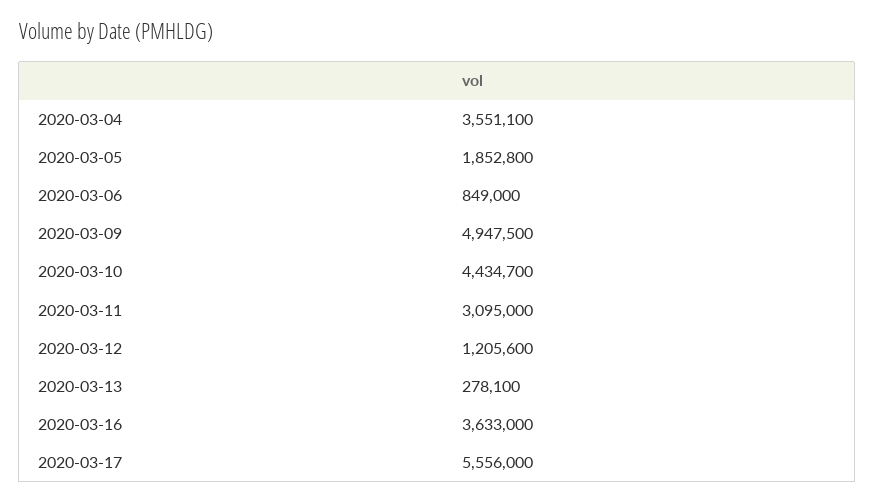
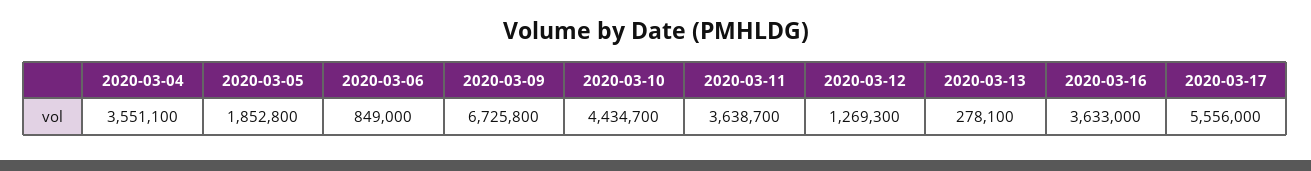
  {
    "2020-03-04": 3551100,
    "2020-03-05": 1852800,
    "2020-03-06": 849000,
-   "2020-03-09": 4947500,
+   "2020-03-09": 6725800,
    "2020-03-10": 4434700,
-   "2020-03-11": 3095000,
+   "2020-03-11": 3638700,
-   "2020-03-12": 1205600,
+   "2020-03-12": 1269300,
    "2020-03-13": 278100,
    "2020-03-16": 3633000,
    "2020-03-17": 5556000
  }

